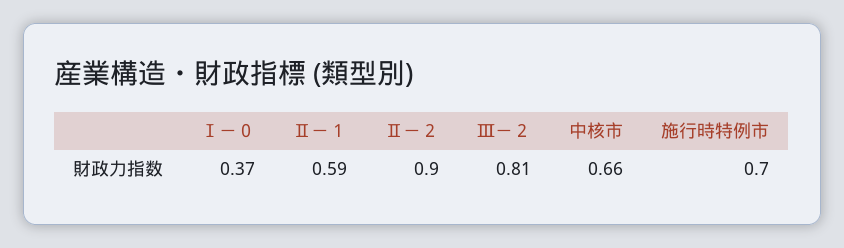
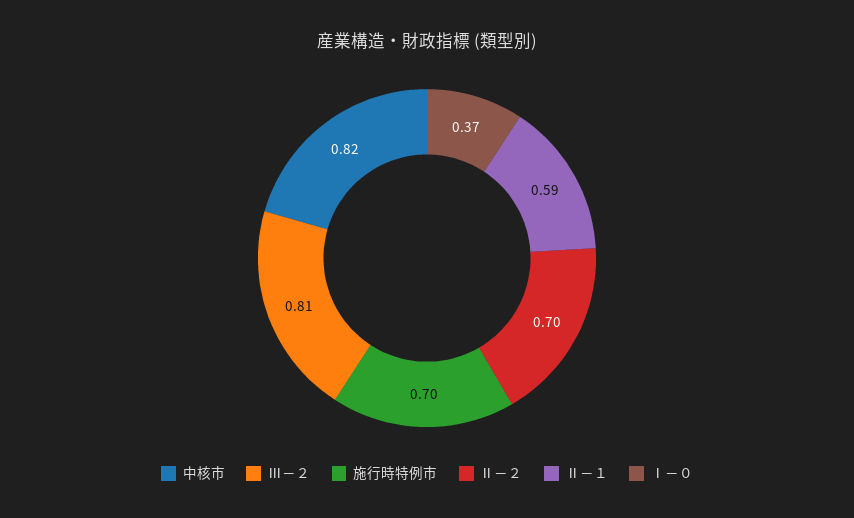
  {
    "Ⅰ－０": 0.37,
    "Ⅱ－１": 0.59,
-   "Ⅱ－２": 0.9,
+   "Ⅱ－２": 0.7,
    "Ⅲ－２": 0.81,
-   "中核市": 0.66,
+   "中核市": 0.82,
    "施行時特例市": 0.7
  }

